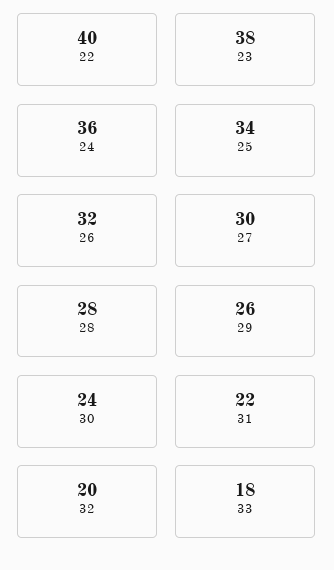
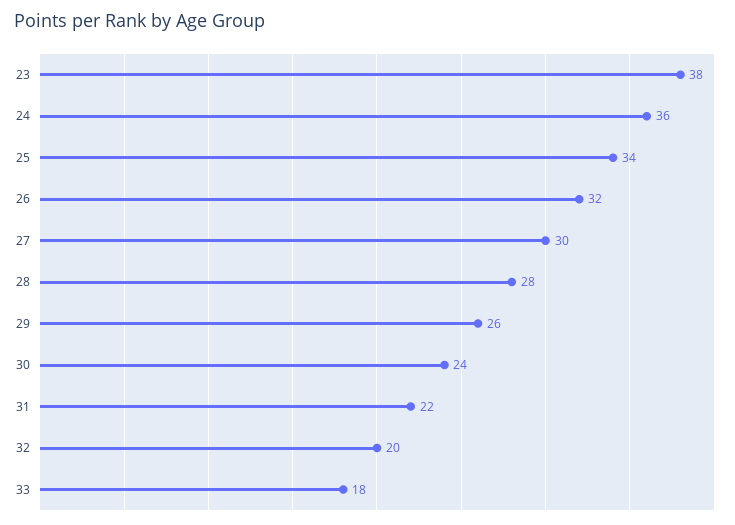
  {
-   "22": 40,
    "23": 38,
    "24": 36,
    "25": 34,
    "26": 32,
    "27": 30,
    "28": 28,
    "29": 26,
    "30": 24,
    "31": 22,
    "32": 20,
    "33": 18
  }

